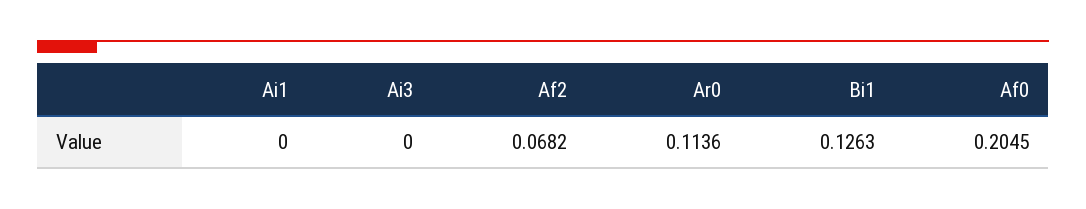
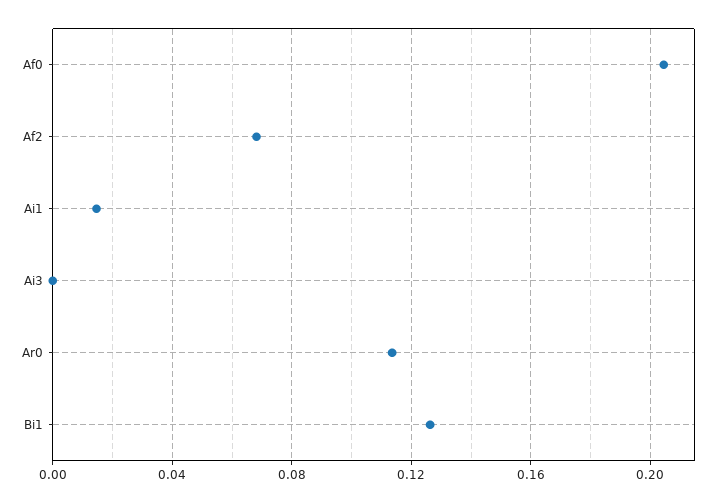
  {
-   "Ai1": 0,
+   "Ai1": 0.015,
    "Ai3": 0,
    "Af2": 0.0682,
    "Ar0": 0.1136,
    "Bi1": 0.1263,
    "Af0": 0.2045
  }

